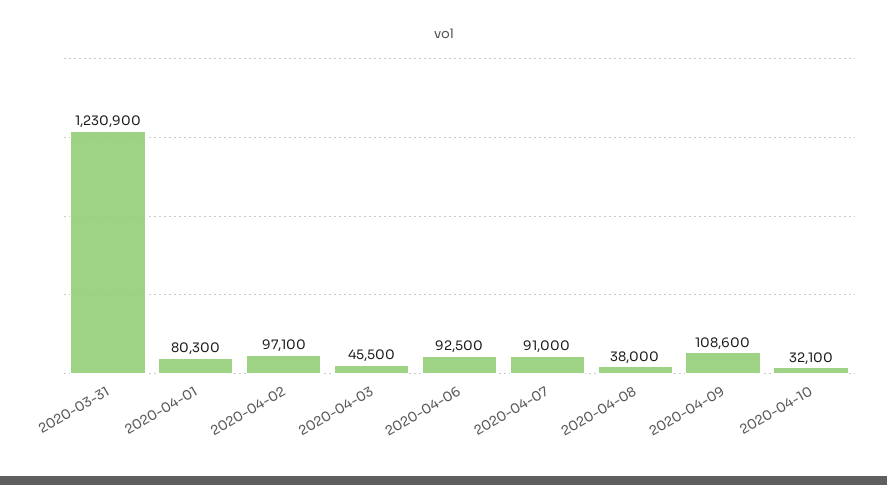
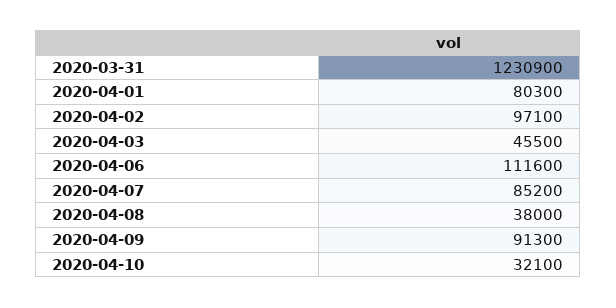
  {
    "2020-03-31": 1230900,
    "2020-04-01": 80300,
    "2020-04-02": 97100,
    "2020-04-03": 45500,
-   "2020-04-06": 92500,
+   "2020-04-06": 111600,
-   "2020-04-07": 91000,
+   "2020-04-07": 85200,
    "2020-04-08": 38000,
-   "2020-04-09": 108600,
+   "2020-04-09": 91300,
    "2020-04-10": 32100
  }

